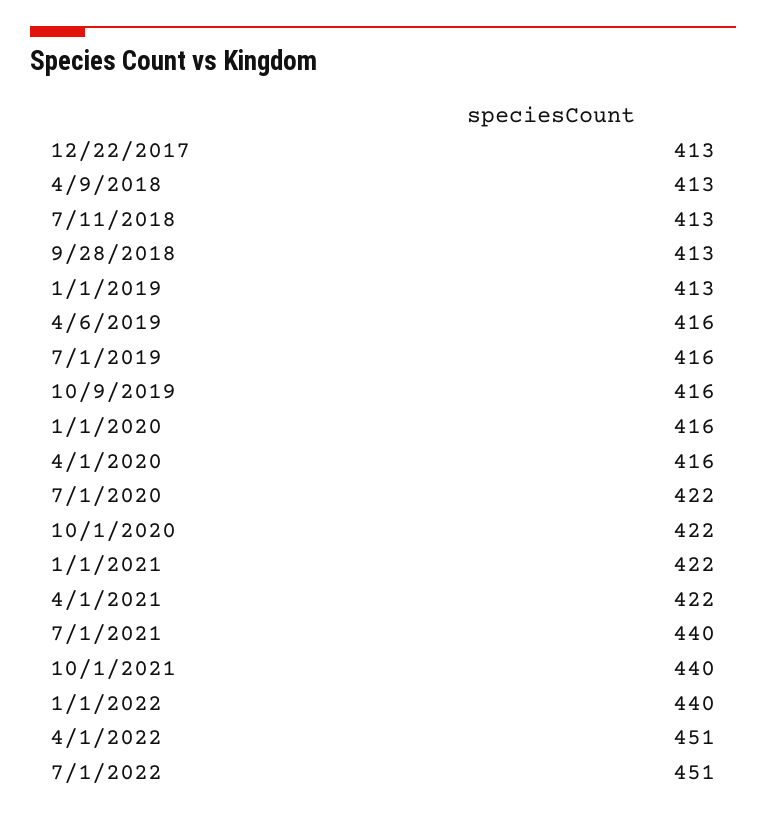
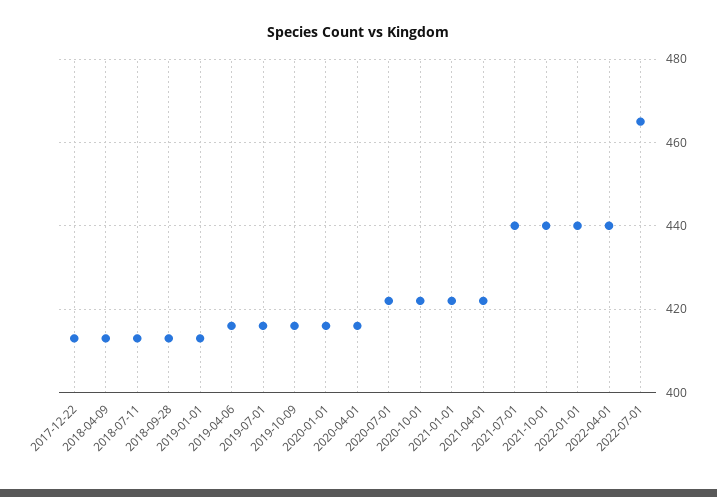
  {
    "12/22/2017": 413,
    "4/9/2018": 413,
    "7/11/2018": 413,
    "9/28/2018": 413,
    "1/1/2019": 413,
    "4/6/2019": 416,
    "7/1/2019": 416,
    "10/9/2019": 416,
    "1/1/2020": 416,
    "4/1/2020": 416,
    "7/1/2020": 422,
    "10/1/2020": 422,
    "1/1/2021": 422,
    "4/1/2021": 422,
    "7/1/2021": 440,
    "10/1/2021": 440,
    "1/1/2022": 440,
-   "4/1/2022": 451,
+   "4/1/2022": 440,
-   "7/1/2022": 451
+   "7/1/2022": 465
  }

